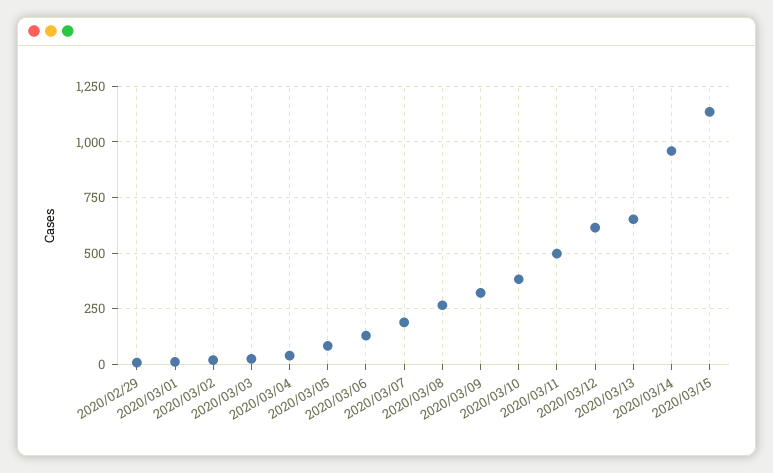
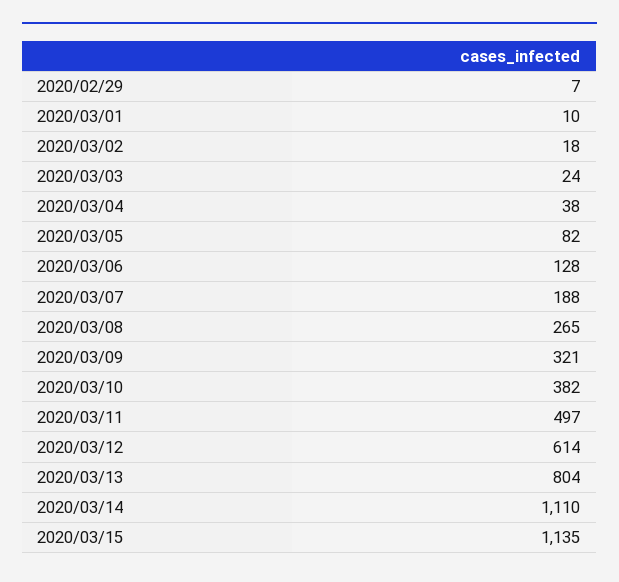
  {
    "2020/02/29": 7,
    "2020/03/01": 10,
    "2020/03/02": 18,
    "2020/03/03": 24,
    "2020/03/04": 38,
    "2020/03/05": 82,
    "2020/03/06": 128,
    "2020/03/07": 188,
    "2020/03/08": 265,
    "2020/03/09": 321,
    "2020/03/10": 382,
    "2020/03/11": 497,
    "2020/03/12": 614,
-   "2020/03/13": 650,
+   "2020/03/13": 804,
-   "2020/03/14": 950,
+   "2020/03/14": 1110,
    "2020/03/15": 1135
  }

